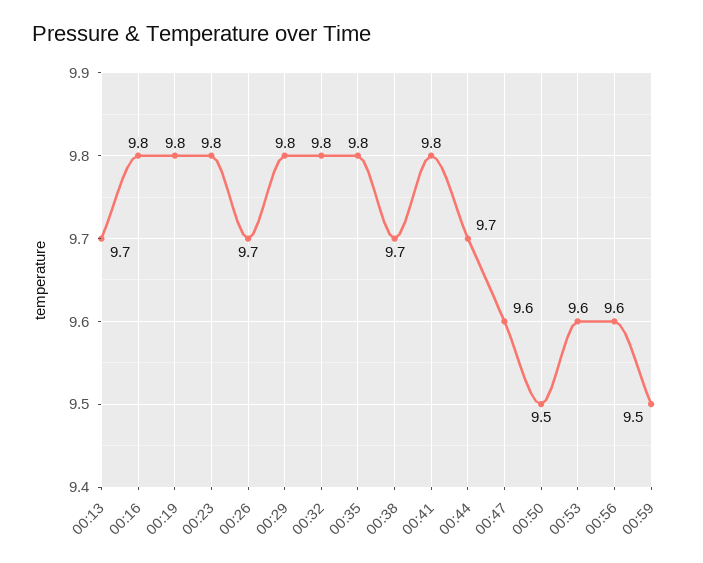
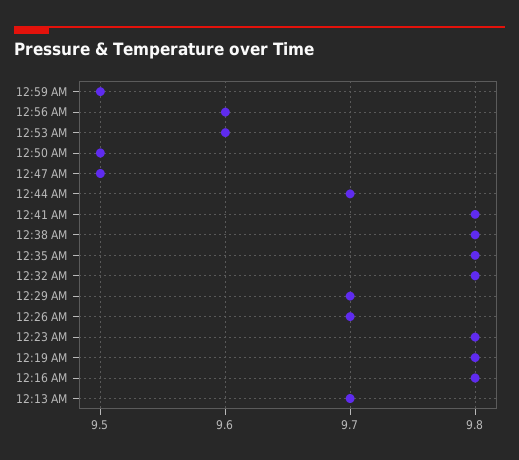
  {
    "00:13": 9.7,
    "00:16": 9.8,
    "00:19": 9.8,
    "00:23": 9.8,
    "00:26": 9.7,
-   "00:29": 9.8,
+   "00:29": 9.7,
    "00:32": 9.8,
    "00:35": 9.8,
-   "00:38": 9.7,
+   "00:38": 9.8,
    "00:41": 9.8,
    "00:44": 9.7,
-   "00:47": 9.6,
+   "00:47": 9.5,
    "00:50": 9.5,
    "00:53": 9.6,
    "00:56": 9.6,
    "00:59": 9.5
  }

